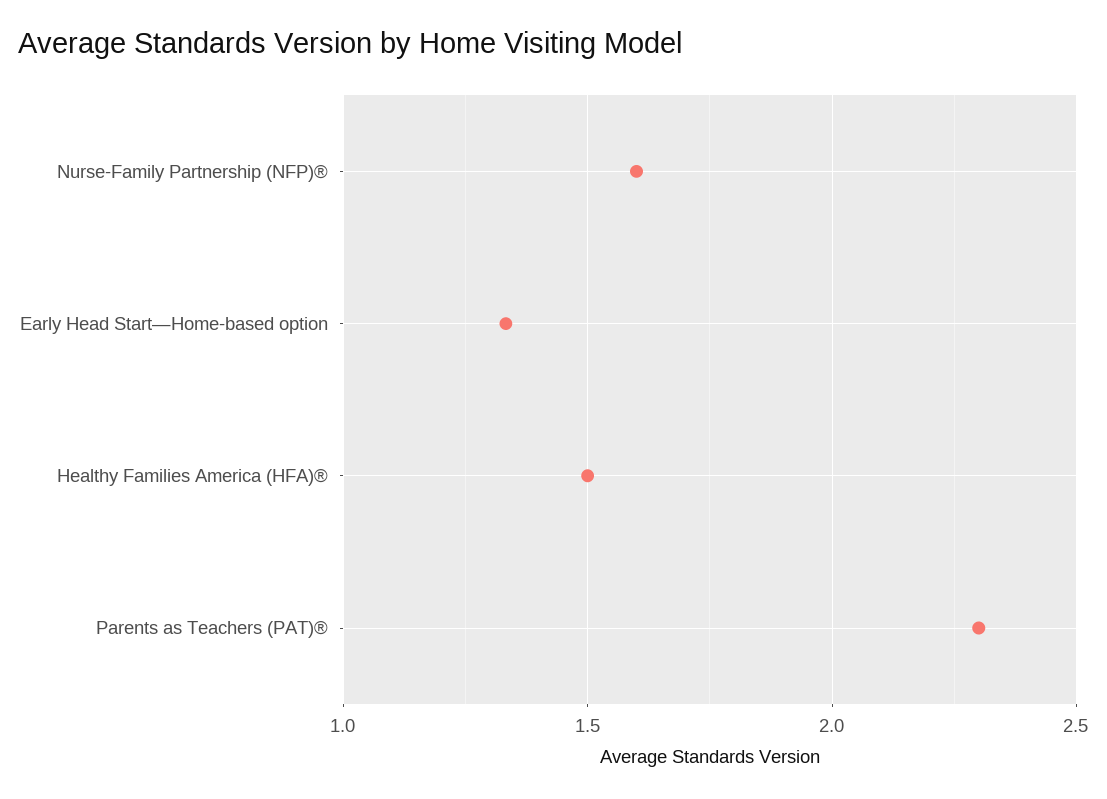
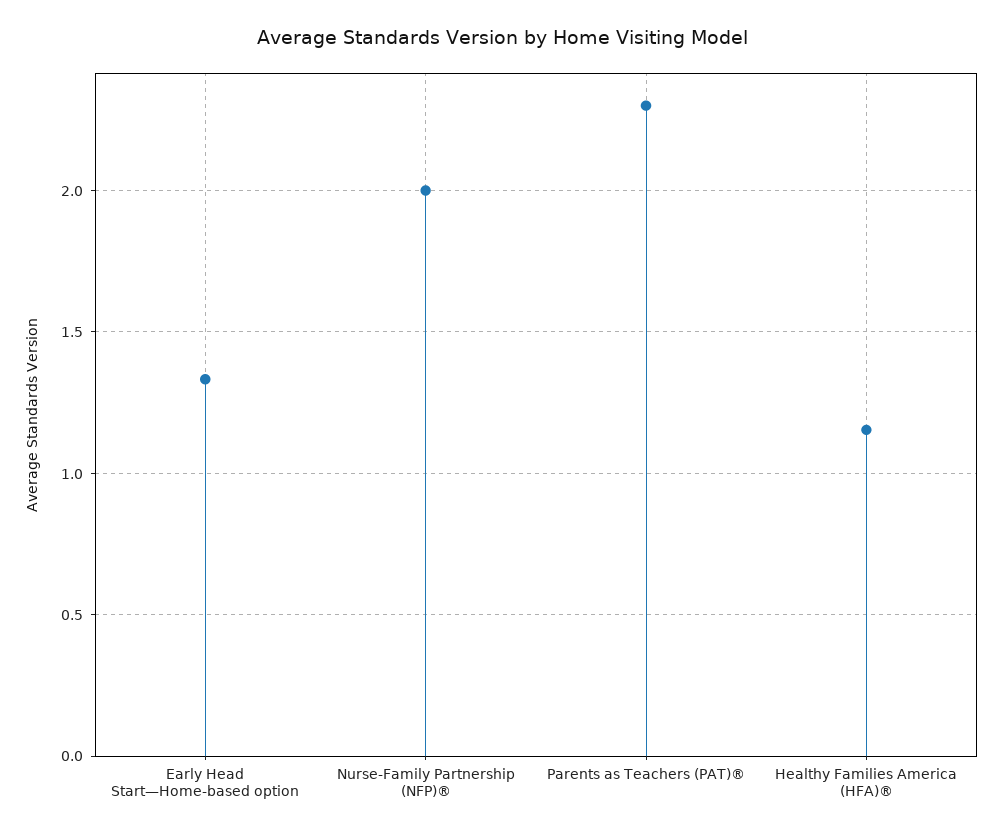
  {
-   "Nurse-Family Partnership (NFP)®": 1.6,
+   "Nurse-Family Partnership (NFP)®": 2,
    "Early Head Start—Home-based option": 1.35,
-   "Healthy Families America (HFA)®": 1.5,
+   "Healthy Families America (HFA)®": 1.15,
    "Parents as Teachers (PAT)®": 2.3
  }

